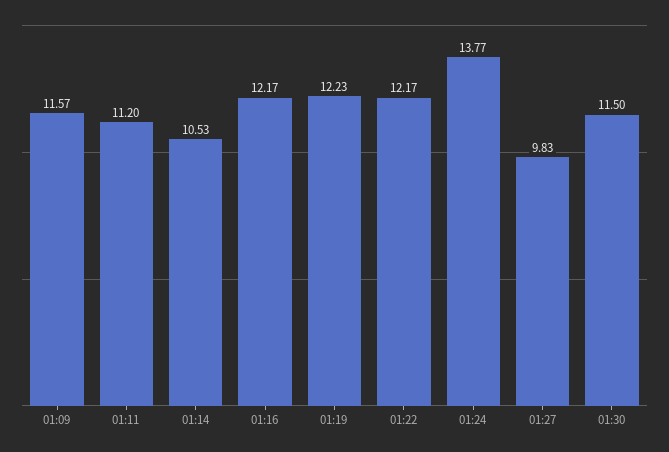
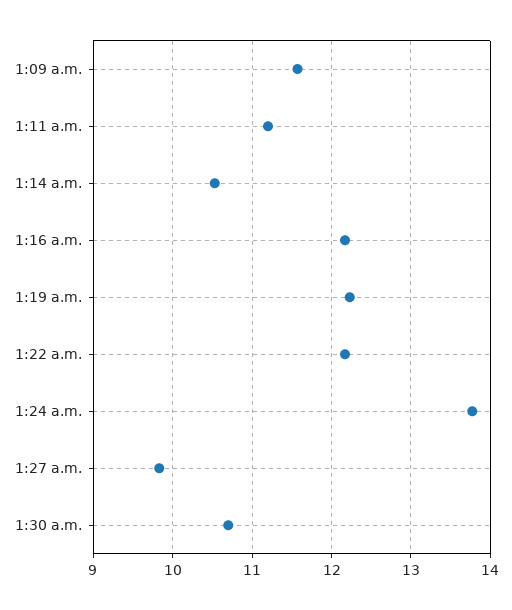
  {
    "01:09": 11.57,
    "01:11": 11.2,
    "01:14": 10.53,
    "01:16": 12.17,
    "01:19": 12.23,
    "01:22": 12.17,
    "01:24": 13.77,
    "01:27": 9.83,
-   "01:30": 11.5
+   "01:30": 10.7
  }

